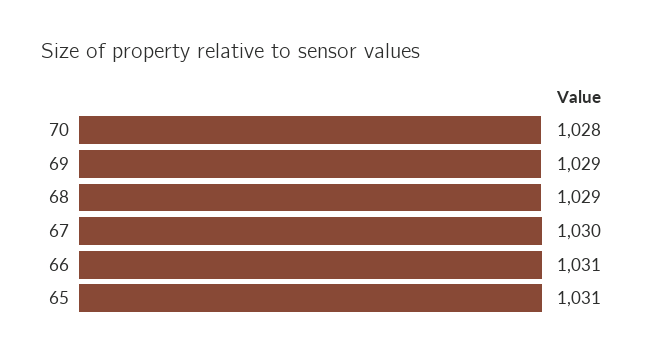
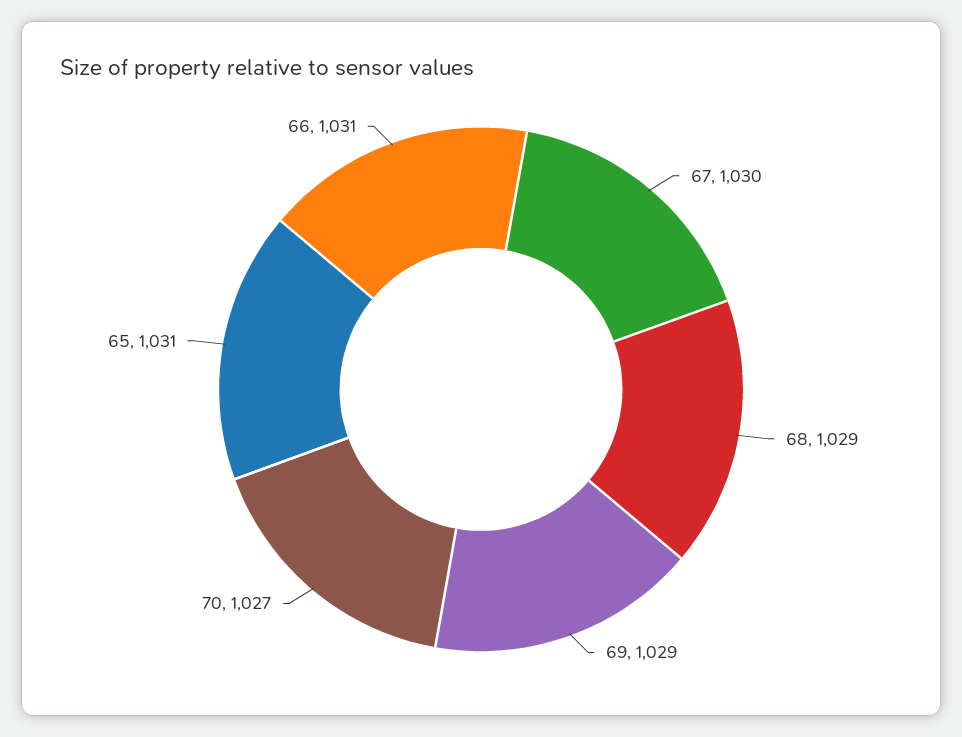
  {
-   "70": 1028,
+   "70": 1027,
    "69": 1029,
    "68": 1029,
    "67": 1030,
    "66": 1031,
    "65": 1031
  }

